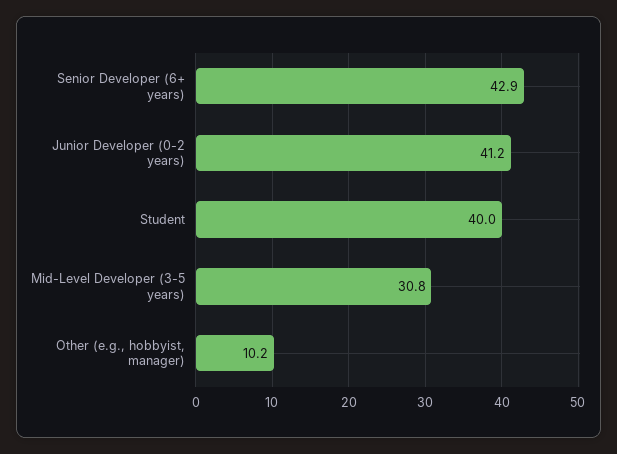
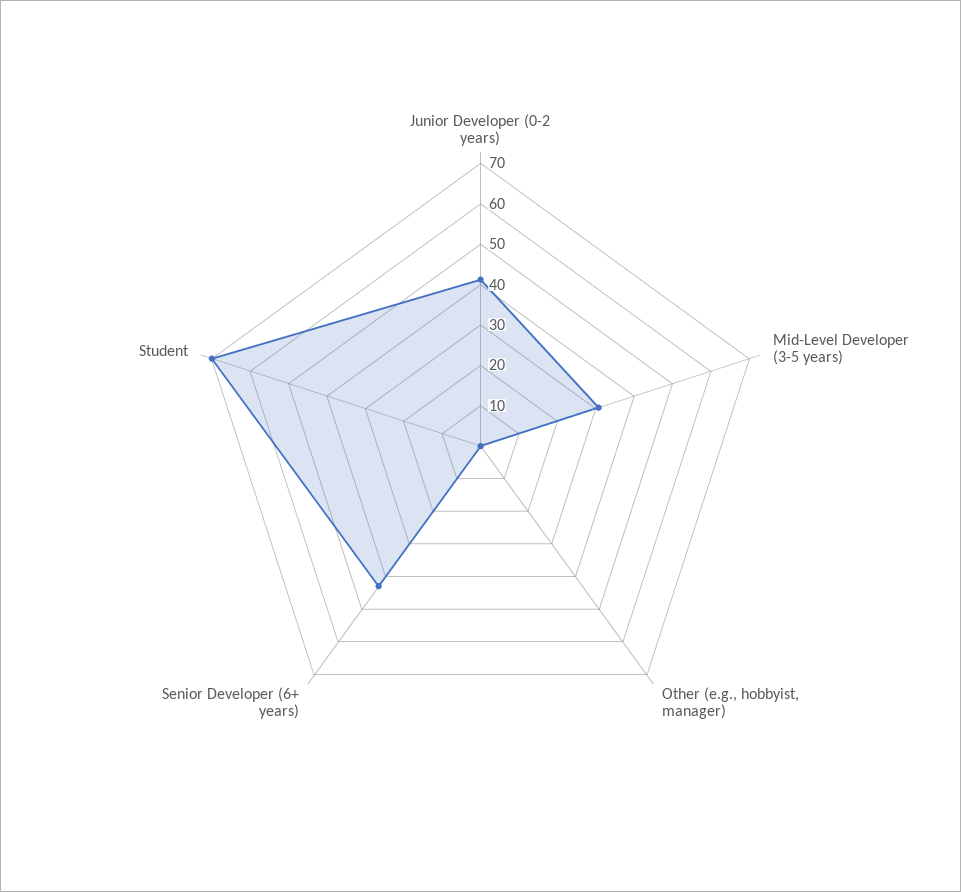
  {
    "Senior Developer (6+ years)": 42.9,
    "Junior Developer (0-2 years)": 41.2,
-   "Student": 40,
+   "Student": 70,
    "Mid-Level Developer (3-5 years)": 30.8,
-   "Other (e.g., hobbyist, manager)": 10.2
+   "Other (e.g., hobbyist, manager)": 0
  }

